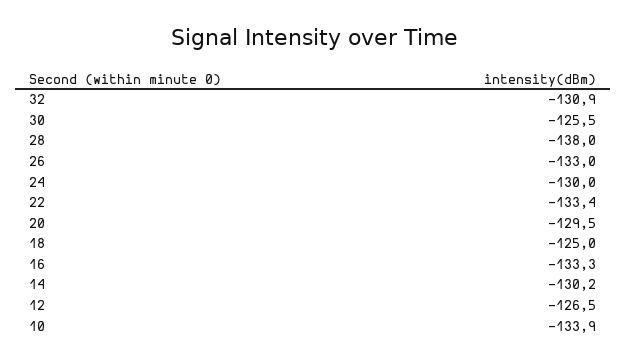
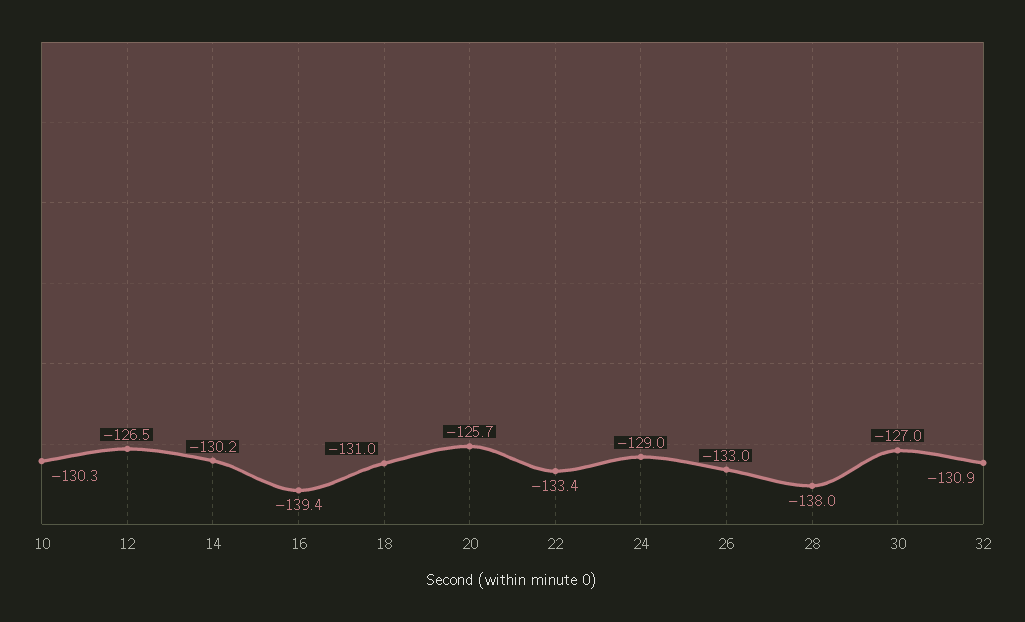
  {
    "32": -130.9,
-   "30": -125.5,
+   "30": -127,
    "28": -138,
    "26": -133,
-   "24": -130,
+   "24": -129,
    "22": -133.4,
-   "20": -129.5,
+   "20": -125.7,
-   "18": -125,
+   "18": -131,
-   "16": -133.3,
+   "16": -139.4,
    "14": -130.2,
    "12": -126.5,
-   "10": -133.9
+   "10": -130.3
  }

